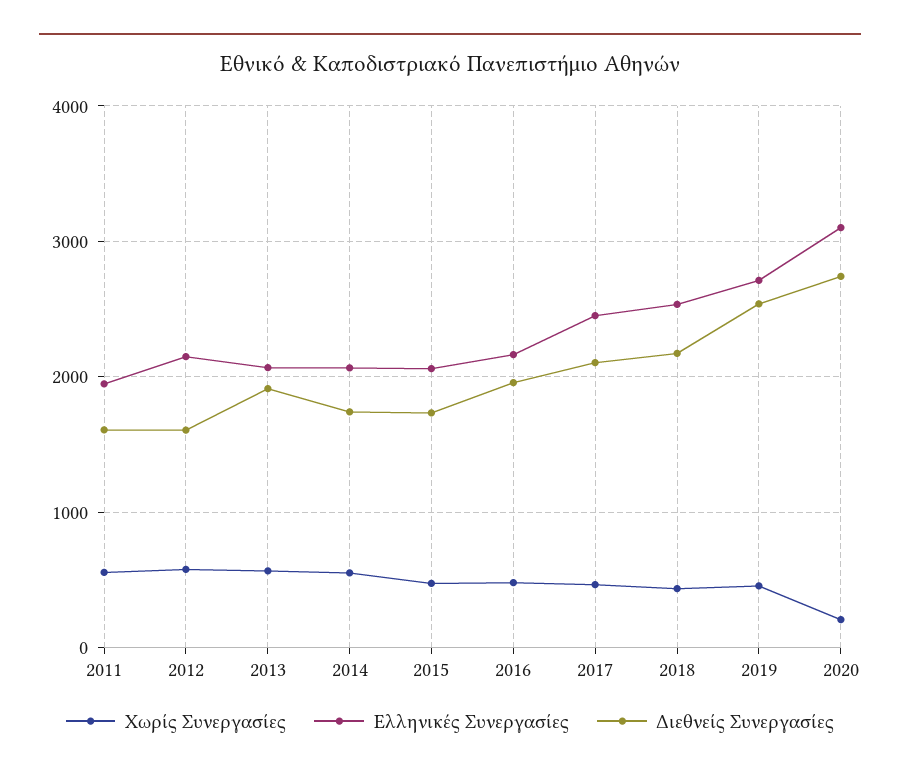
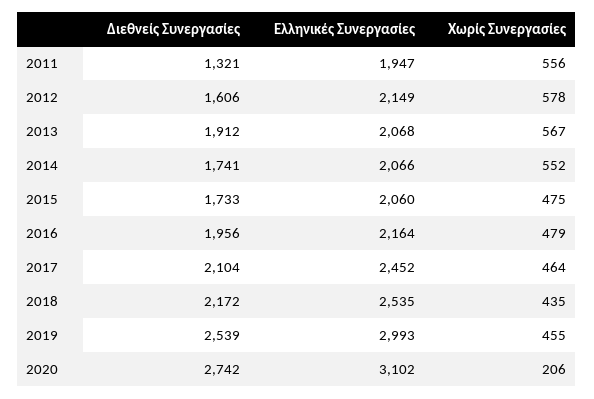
  {
    "Χωρίς Συνεργασίες": {
      "2011": 556,
      "2012": 578,
      "2013": 567,
      "2014": 552,
      "2015": 475,
      "2016": 479,
      "2017": 464,
      "2018": 435,
      "2019": 455,
      "2020": 206
    },
    "Ελληνικές Συνεργασίες": {
      "2011": 1947,
      "2012": 2149,
      "2013": 2068,
      "2014": 2066,
      "2015": 2060,
      "2016": 2164,
      "2017": 2452,
      "2018": 2535,
-     "2019": 2700,
+     "2019": 2993,
      "2020": 3102
    },
    "Διεθνείς Συνεργασίες": {
-     "2011": 1600,
+     "2011": 1321,
      "2012": 1606,
      "2013": 1912,
      "2014": 1741,
      "2015": 1733,
      "2016": 1956,
      "2017": 2104,
      "2018": 2172,
      "2019": 2539,
      "2020": 2742
    }
  }

